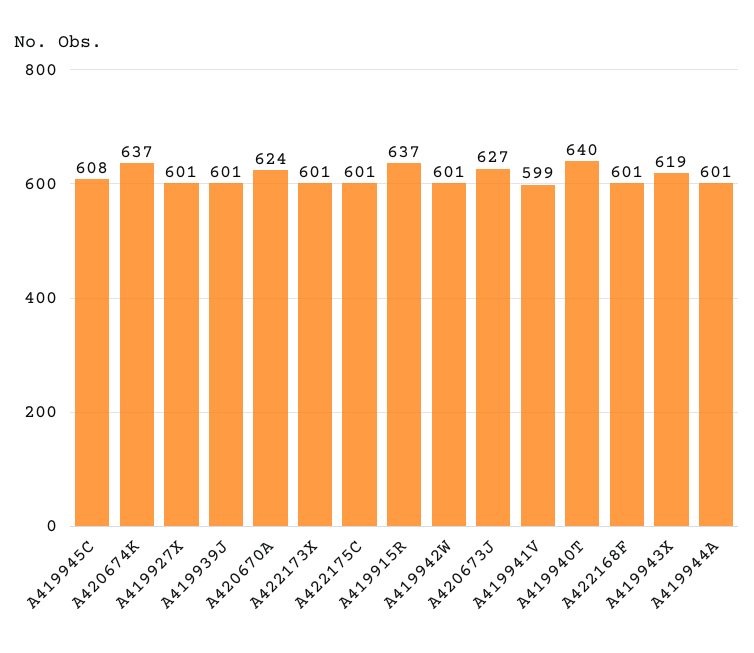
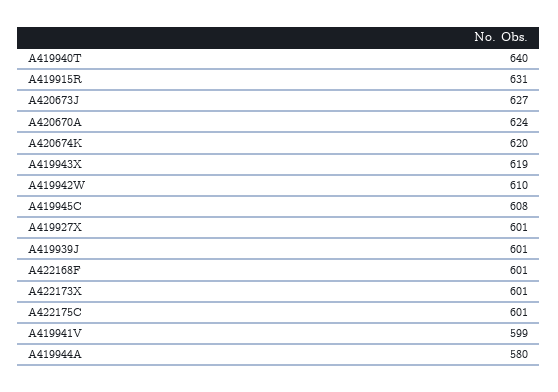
  {
    "A419945C": 608,
-   "A420674K": 637,
+   "A420674K": 620,
    "A419927X": 601,
    "A419939J": 601,
    "A420670A": 624,
    "A422173X": 601,
    "A422175C": 601,
-   "A419915R": 637,
+   "A419915R": 631,
-   "A419942W": 601,
+   "A419942W": 610,
    "A420673J": 627,
    "A419941V": 599,
    "A419940T": 640,
    "A422168F": 601,
    "A419943X": 619,
-   "A419944A": 601
+   "A419944A": 580
  }

